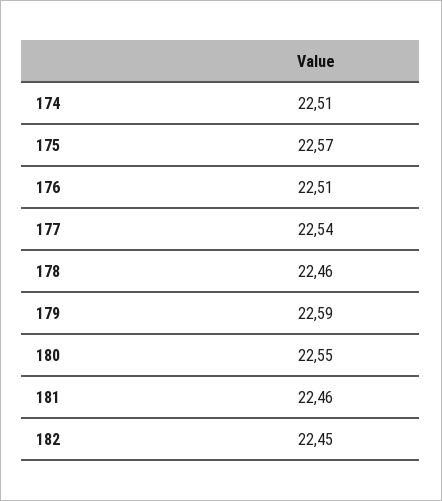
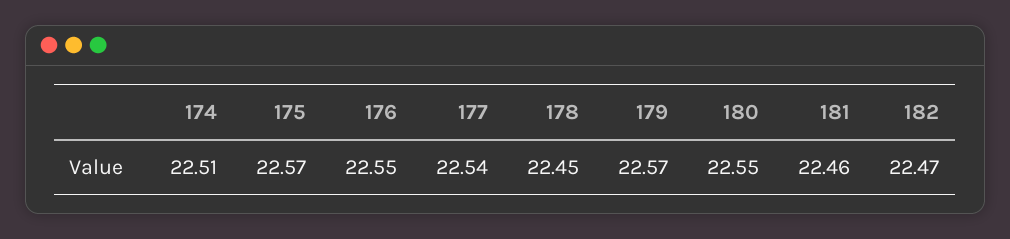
  {
    "174": 22.51,
    "175": 22.57,
-   "176": 22.51,
+   "176": 22.55,
    "177": 22.54,
-   "178": 22.46,
+   "178": 22.45,
-   "179": 22.59,
+   "179": 22.57,
    "180": 22.55,
    "181": 22.46,
-   "182": 22.45
+   "182": 22.47
  }

